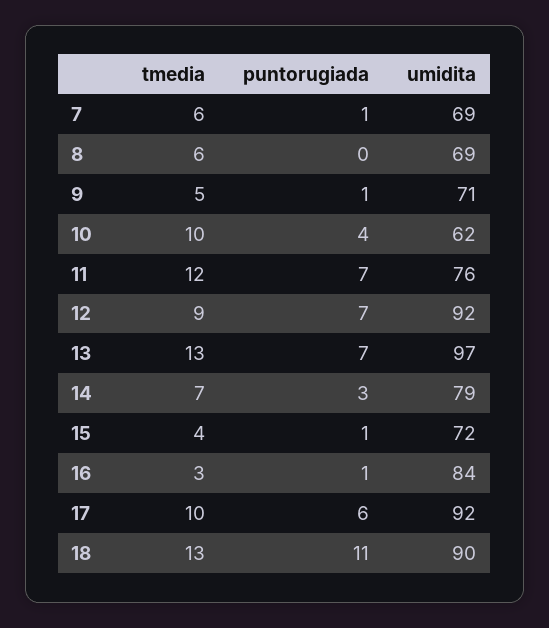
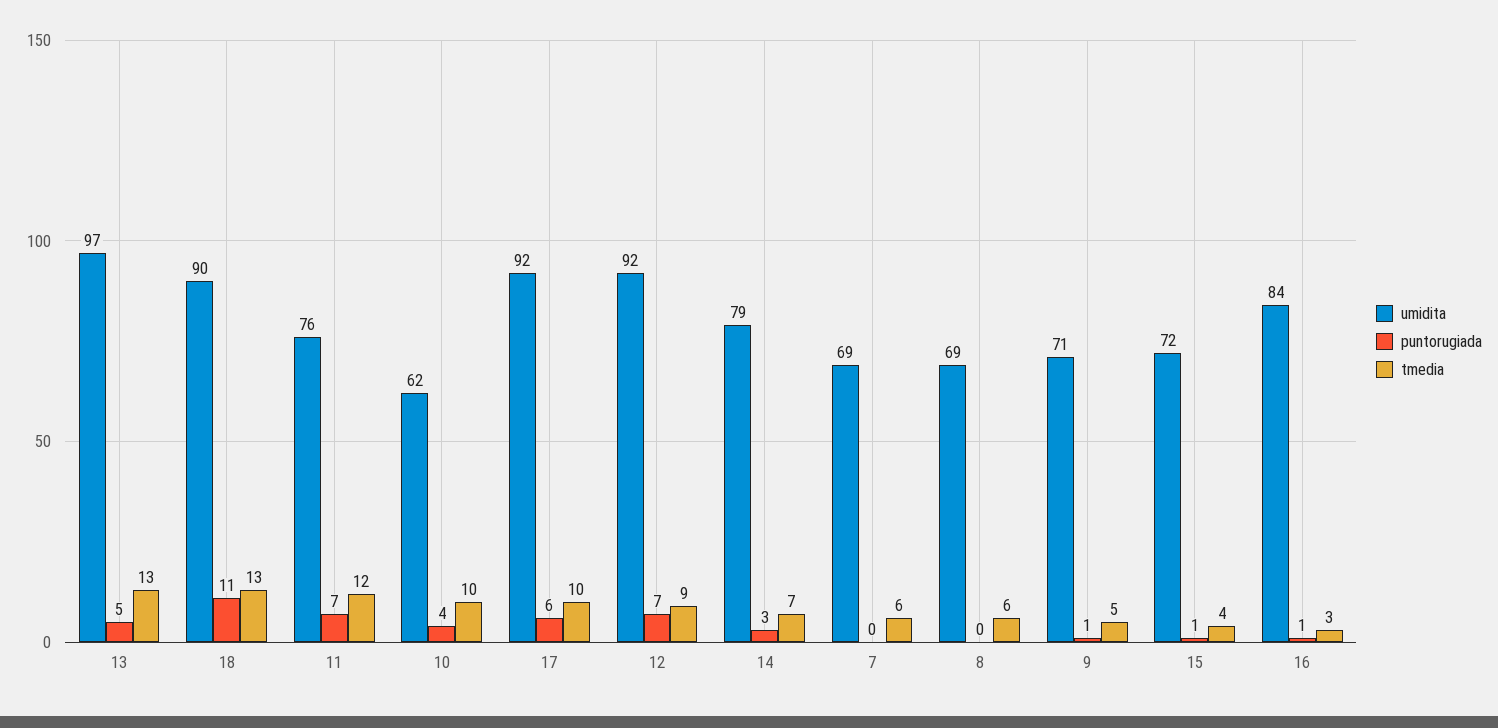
  {
    "tmedia": {
      "7": 6,
      "8": 6,
      "9": 5,
      "10": 10,
      "11": 12,
      "12": 9,
      "13": 13,
      "14": 7,
      "15": 4,
      "16": 3,
      "17": 10,
      "18": 13
    },
    "puntorugiada": {
-     "7": 1,
+     "7": 0,
      "8": 0,
      "9": 1,
      "10": 4,
      "11": 7,
      "12": 7,
-     "13": 7,
+     "13": 5,
      "14": 3,
      "15": 1,
      "16": 1,
      "17": 6,
      "18": 11
    },
    "umidita": {
      "7": 69,
      "8": 69,
      "9": 71,
      "10": 62,
      "11": 76,
      "12": 92,
      "13": 97,
      "14": 79,
      "15": 72,
      "16": 84,
      "17": 92,
      "18": 90
    }
  }

